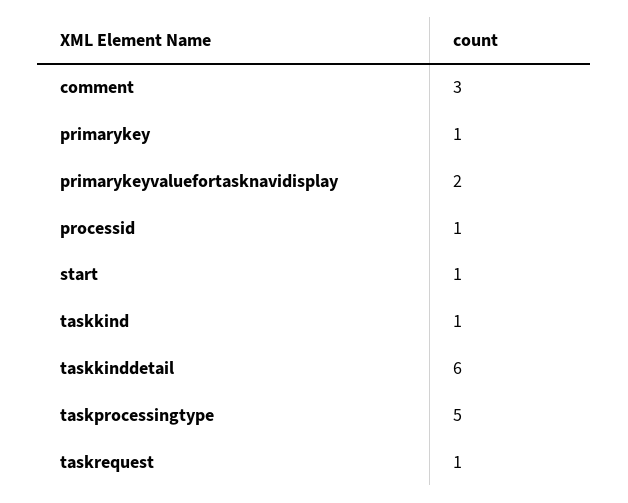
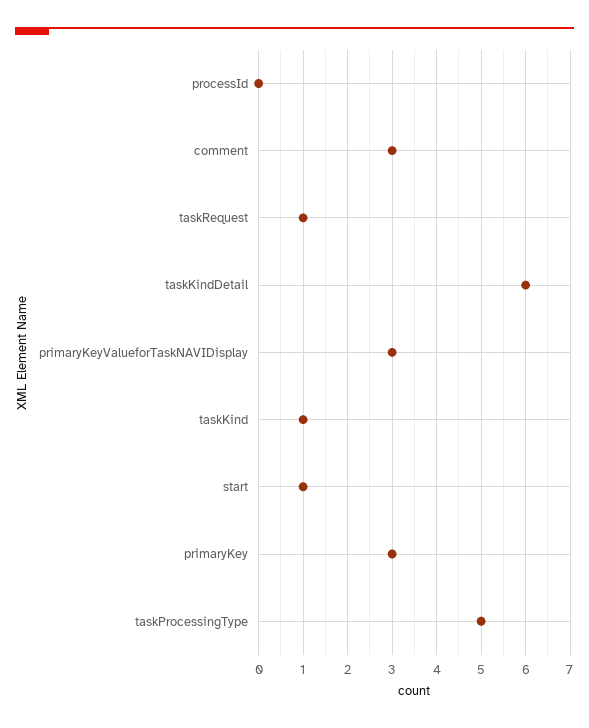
  {
    "comment": 3,
-   "primarykey": 1,
+   "primarykey": 3,
-   "primarykeyvaluefortasknavidisplay": 2,
+   "primarykeyvaluefortasknavidisplay": 3,
-   "processid": 1,
+   "processid": 0,
    "start": 1,
    "taskkind": 1,
    "taskkinddetail": 6,
    "taskprocessingtype": 5,
    "taskrequest": 1
  }

